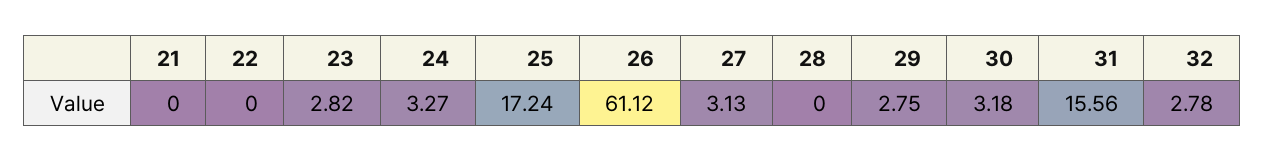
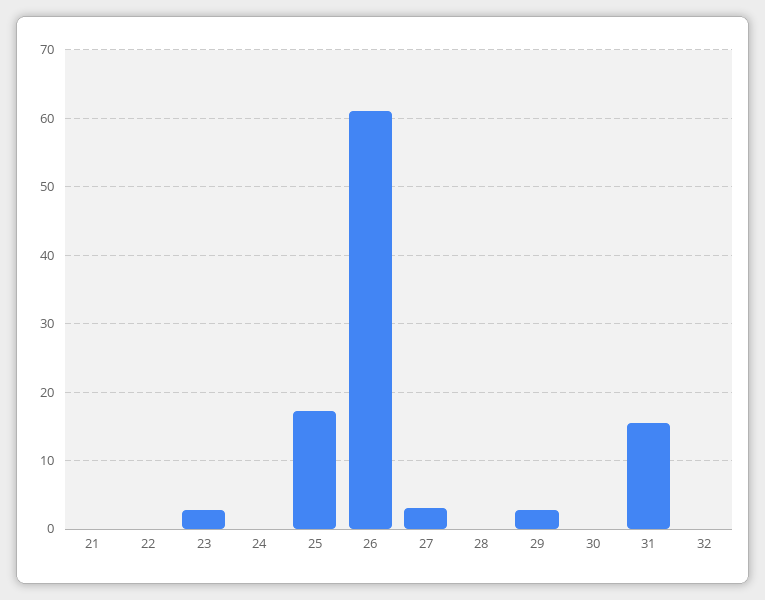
  {
    "21": 0,
    "22": 0,
    "23": 2.82,
-   "24": 3.27,
+   "24": 0,
    "25": 17.24,
    "26": 61.12,
    "27": 3.13,
    "28": 0,
    "29": 2.75,
-   "30": 3.18,
+   "30": 0,
    "31": 15.56,
-   "32": 2.78
+   "32": 0
  }

